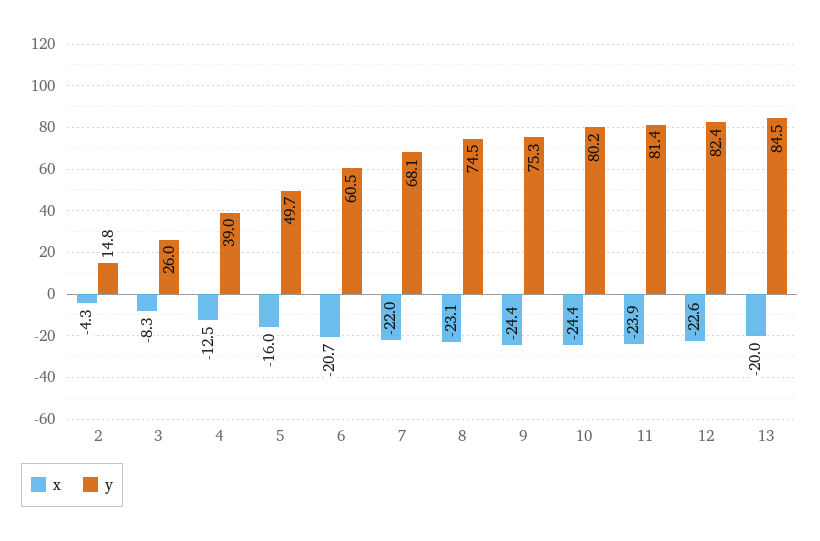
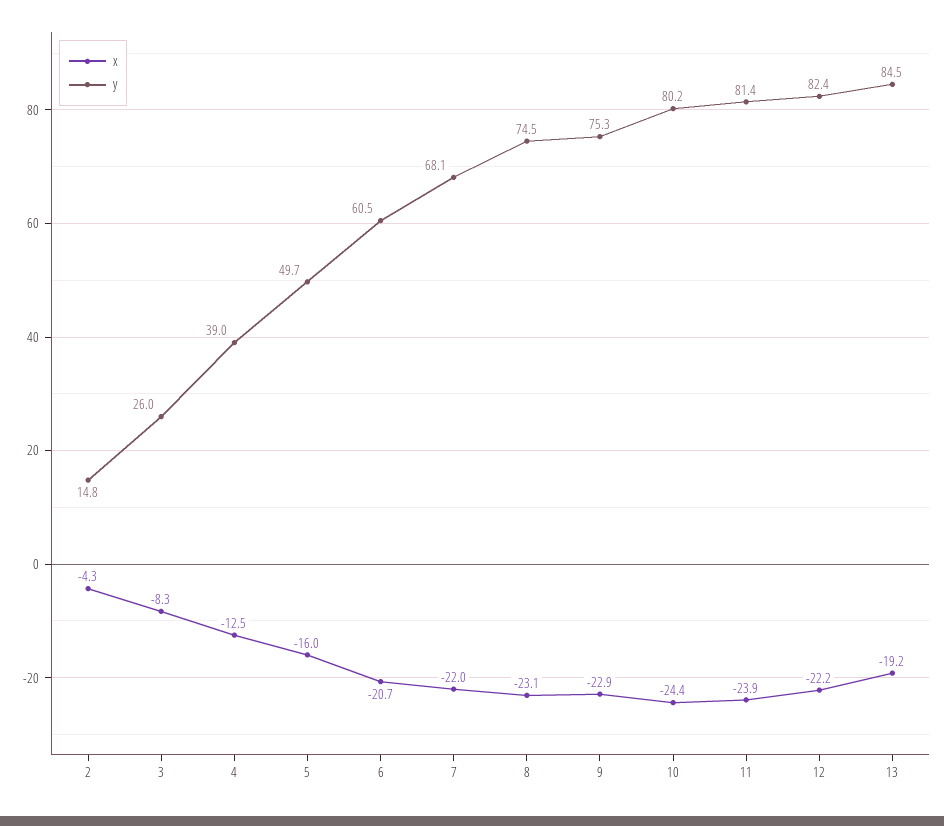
  {
    "x": {
      "2": -4.3,
      "3": -8.3,
      "4": -12.5,
      "5": -16,
      "6": -20.7,
      "7": -22,
      "8": -23.1,
-     "9": -24.4,
+     "9": -22.9,
      "10": -24.4,
      "11": -23.9,
-     "12": -22.6,
+     "12": -22.2,
-     "13": -20
+     "13": -19.2
    },
    "y": {
      "2": 14.8,
      "3": 26,
      "4": 39,
      "5": 49.7,
      "6": 60.5,
      "7": 68.1,
      "8": 74.5,
      "9": 75.3,
      "10": 80.2,
      "11": 81.4,
      "12": 82.4,
      "13": 84.5
    }
  }

